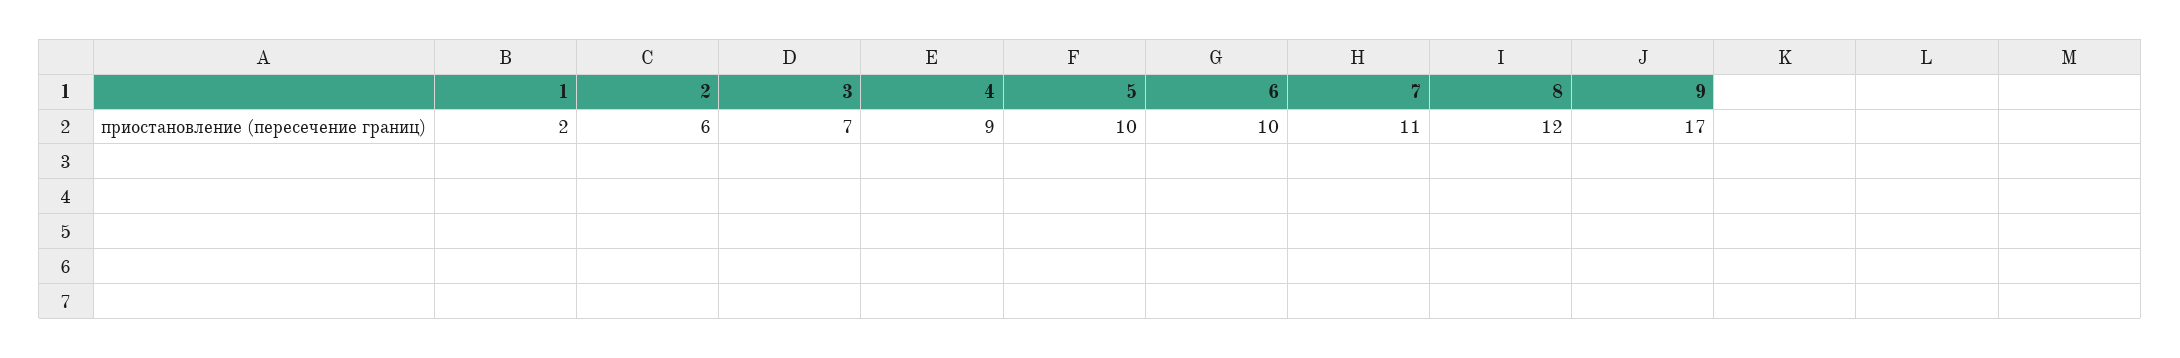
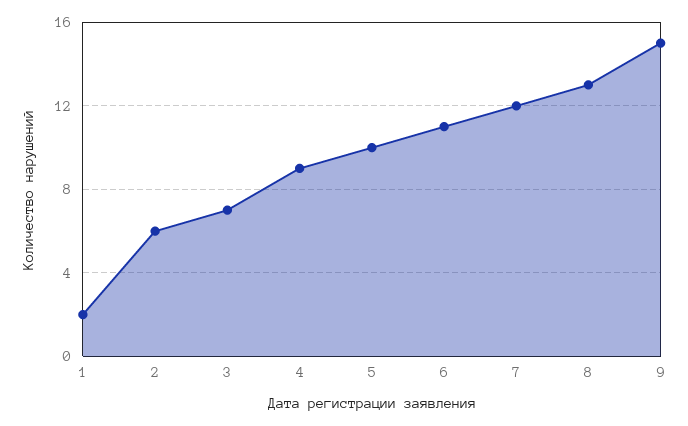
  {
    "1": 2,
    "2": 6,
    "3": 7,
    "4": 9,
    "5": 10,
-   "6": 10,
+   "6": 11,
-   "7": 11,
+   "7": 12,
-   "8": 12,
+   "8": 13,
-   "9": 17
+   "9": 15
  }

